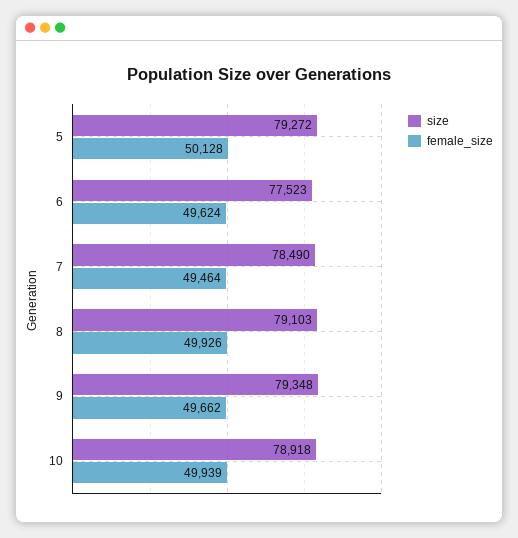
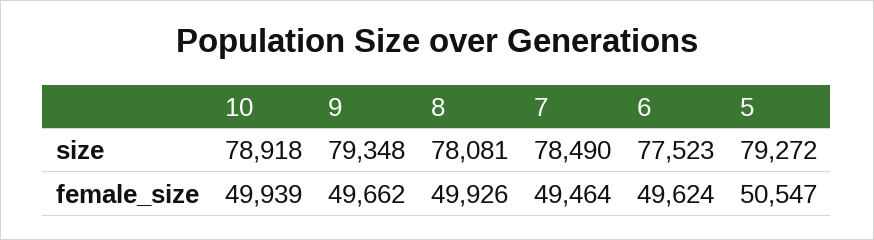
  {
    "size": {
      "5": 79272,
      "6": 77523,
      "7": 78490,
-     "8": 79103,
+     "8": 78081,
      "9": 79348,
      "10": 78918
    },
    "female_size": {
-     "5": 50128,
+     "5": 50547,
      "6": 49624,
      "7": 49464,
      "8": 49926,
      "9": 49662,
      "10": 49939
    }
  }

